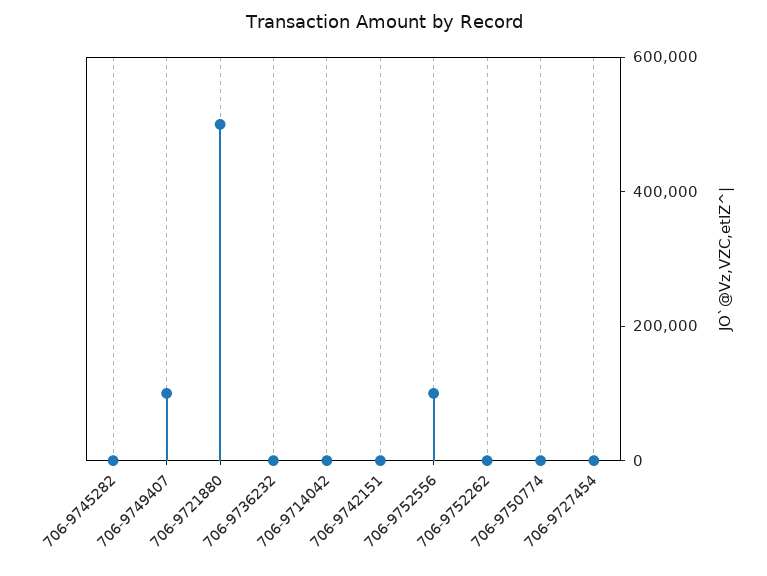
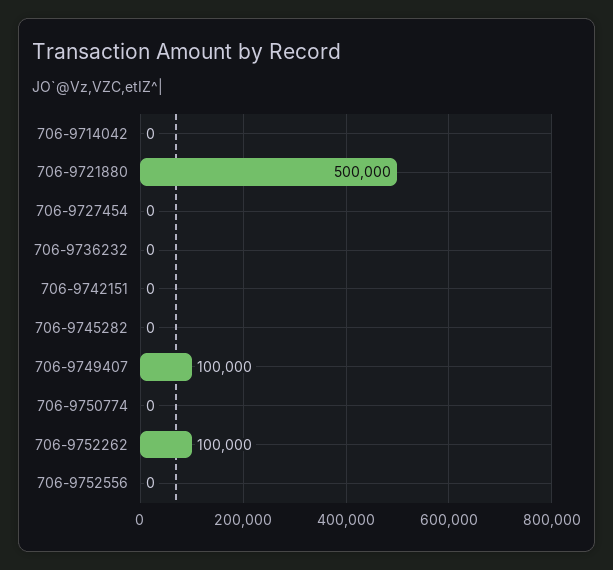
  {
    "706-9745282": 0,
    "706-9749407": 100000,
    "706-9721880": 500000,
    "706-9736232": 0,
    "706-9714042": 0,
    "706-9742151": 0,
-   "706-9752556": 100000,
+   "706-9752556": 0,
-   "706-9752262": 0,
+   "706-9752262": 100000,
    "706-9750774": 0,
    "706-9727454": 0
  }

